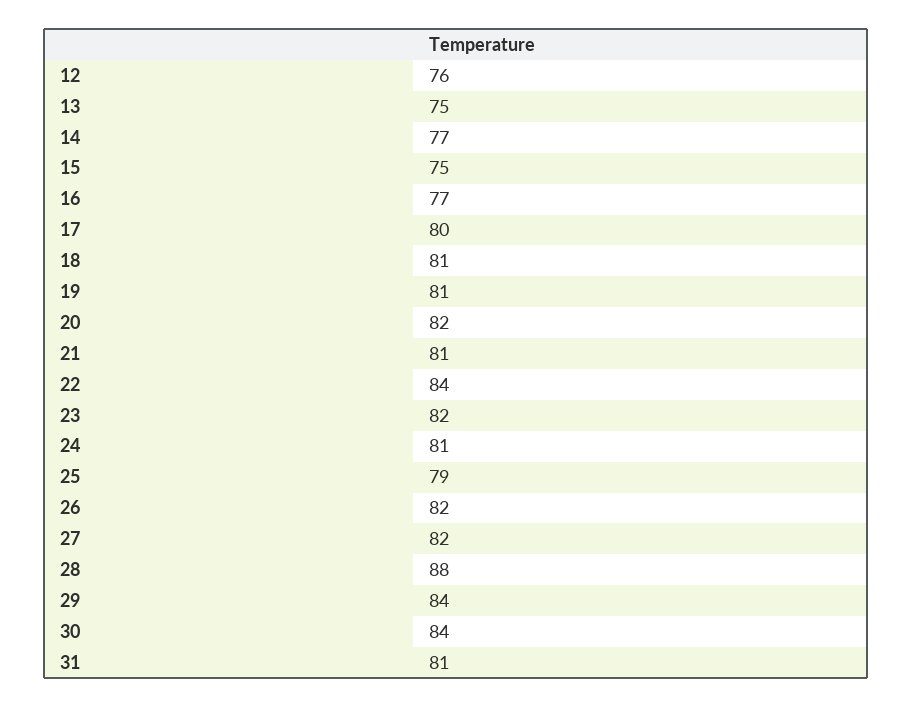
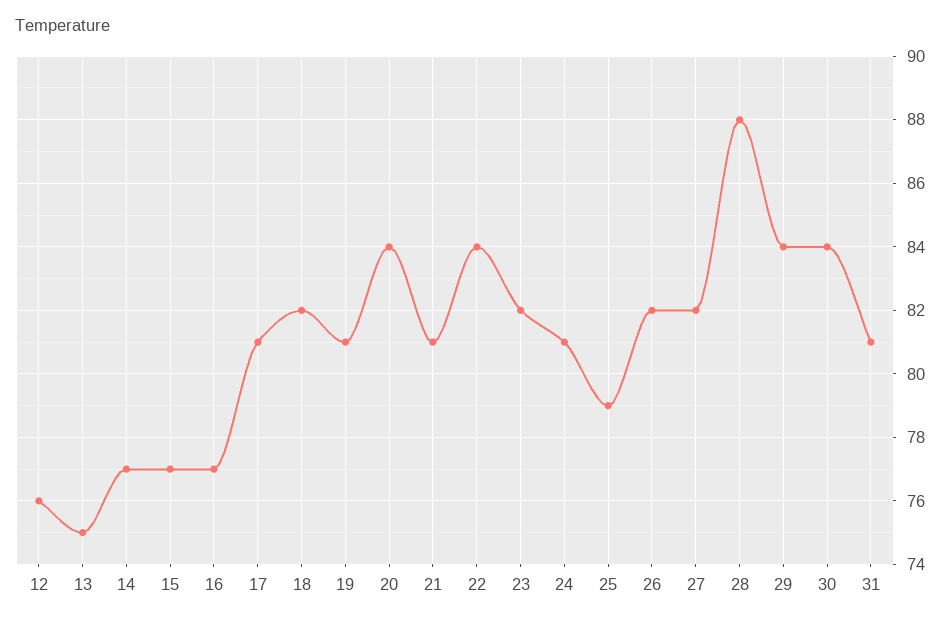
  {
    "12": 76,
    "13": 75,
    "14": 77,
-   "15": 75,
+   "15": 77,
    "16": 77,
-   "17": 80,
+   "17": 81,
-   "18": 81,
+   "18": 82,
    "19": 81,
-   "20": 82,
+   "20": 84,
    "21": 81,
    "22": 84,
    "23": 82,
    "24": 81,
    "25": 79,
    "26": 82,
    "27": 82,
    "28": 88,
    "29": 84,
    "30": 84,
    "31": 81
  }

